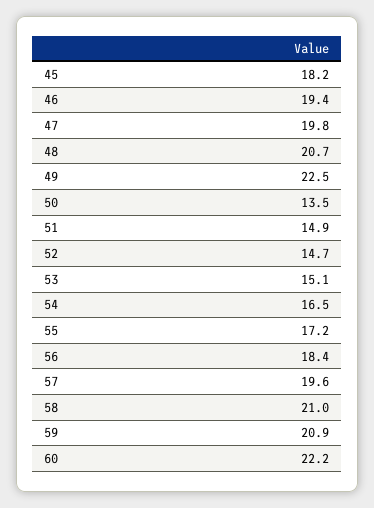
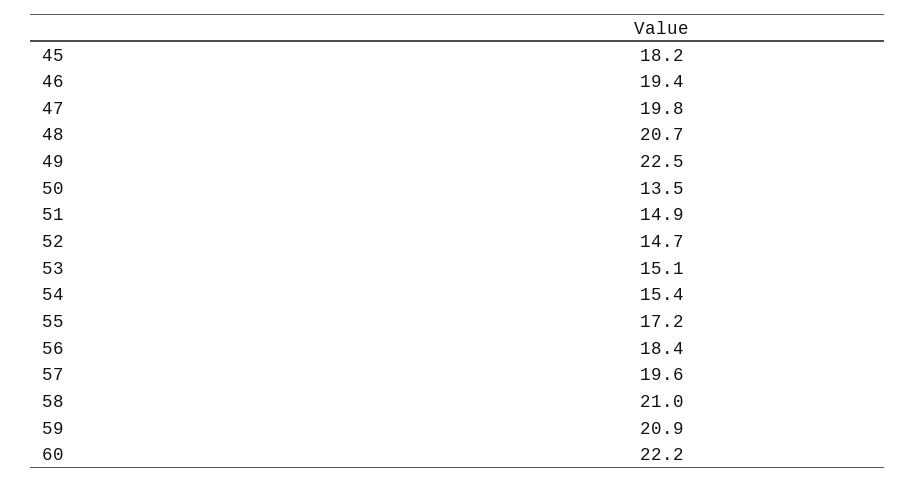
  {
    "45": 18.2,
    "46": 19.4,
    "47": 19.8,
    "48": 20.7,
    "49": 22.5,
    "50": 13.5,
    "51": 14.9,
    "52": 14.7,
    "53": 15.1,
-   "54": 16.5,
+   "54": 15.4,
    "55": 17.2,
    "56": 18.4,
    "57": 19.6,
    "58": 21,
    "59": 20.9,
    "60": 22.2
  }

